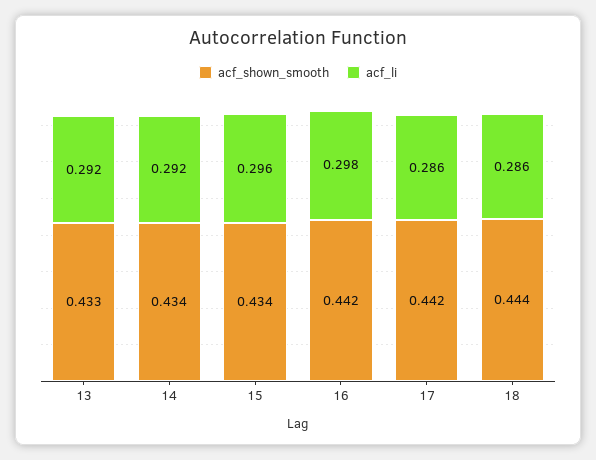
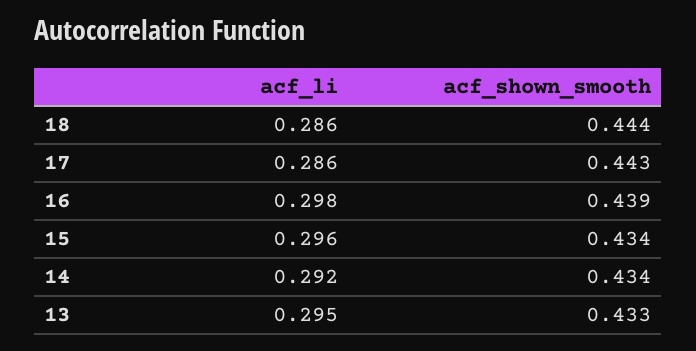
  {
    "acf_shown_smooth": {
      "13": 0.433,
      "14": 0.434,
      "15": 0.434,
-     "16": 0.442,
+     "16": 0.439,
-     "17": 0.442,
+     "17": 0.443,
      "18": 0.444
    },
    "acf_li": {
-     "13": 0.292,
+     "13": 0.295,
      "14": 0.292,
      "15": 0.296,
      "16": 0.298,
      "17": 0.286,
      "18": 0.286
    }
  }

